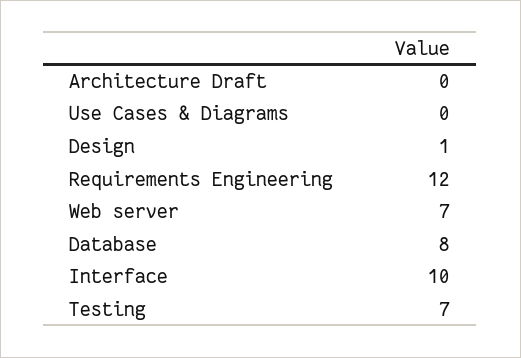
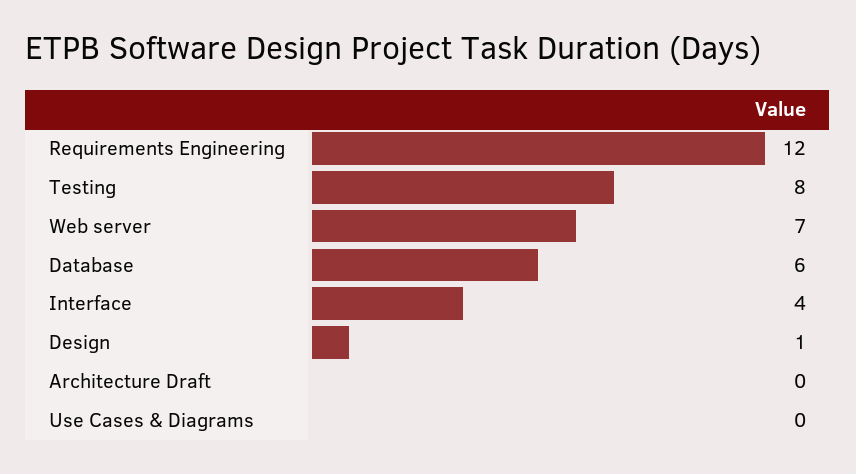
  {
    "Architecture Draft": 0,
    "Use Cases & Diagrams": 0,
    "Design": 1,
    "Requirements Engineering": 12,
    "Web server": 7,
-   "Database": 8,
+   "Database": 6,
-   "Interface": 10,
+   "Interface": 4,
-   "Testing": 7
+   "Testing": 8
  }

